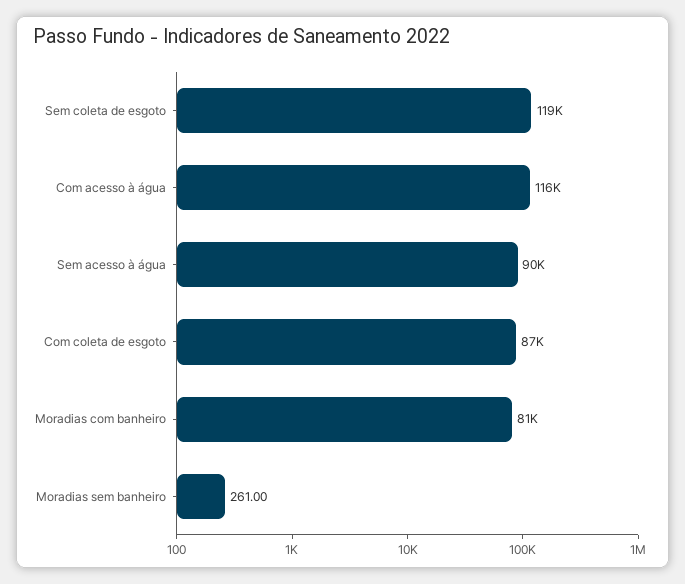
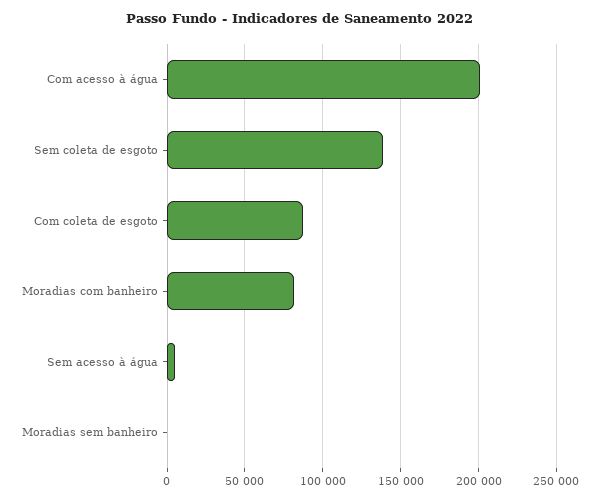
  {
-   "Sem coleta de esgoto": 119000,
+   "Sem coleta de esgoto": 140000,
-   "Com acesso à água": 116000,
+   "Com acesso à água": 200000,
-   "Sem acesso à água": 90000,
+   "Sem acesso à água": 5000,
    "Com coleta de esgoto": 87000,
    "Moradias com banheiro": 81000,
    "Moradias sem banheiro": 261
  }

